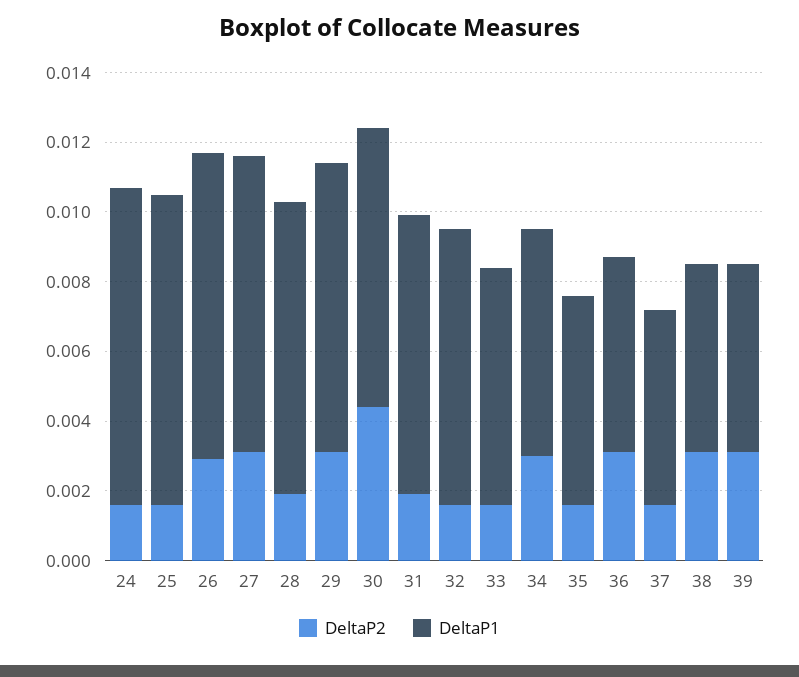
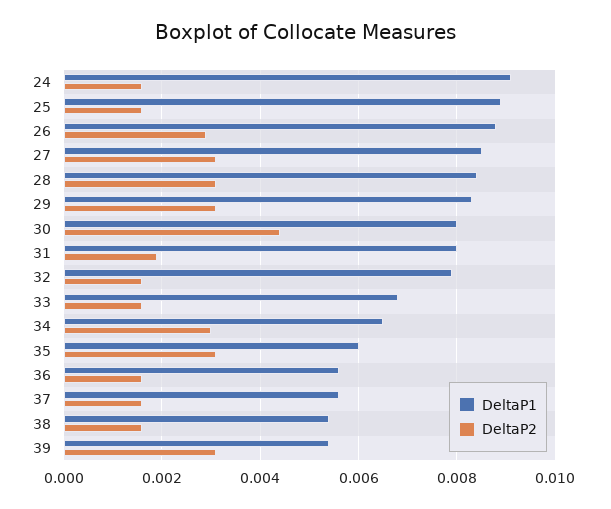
  {
    "DeltaP2": {
      "24": 0.0015,
      "25": 0.0015,
      "26": 0.003,
      "27": 0.003,
-     "28": 0.002,
+     "28": 0.003,
      "29": 0.003,
      "30": 0.0045,
      "31": 0.002,
      "32": 0.0015,
      "33": 0.0015,
      "34": 0.003,
-     "35": 0.0015,
+     "35": 0.003,
-     "36": 0.003,
+     "36": 0.0015,
      "37": 0.0015,
-     "38": 0.003,
+     "38": 0.0015,
      "39": 0.003
    },
    "DeltaP1": {
      "24": 0.009,
      "25": 0.009,
      "26": 0.009,
      "27": 0.0085,
      "28": 0.0085,
      "29": 0.0085,
      "30": 0.008,
      "31": 0.008,
      "32": 0.008,
      "33": 0.007,
      "34": 0.0065,
      "35": 0.006,
      "36": 0.0055,
      "37": 0.0055,
      "38": 0.0055,
      "39": 0.0055
    }
  }

